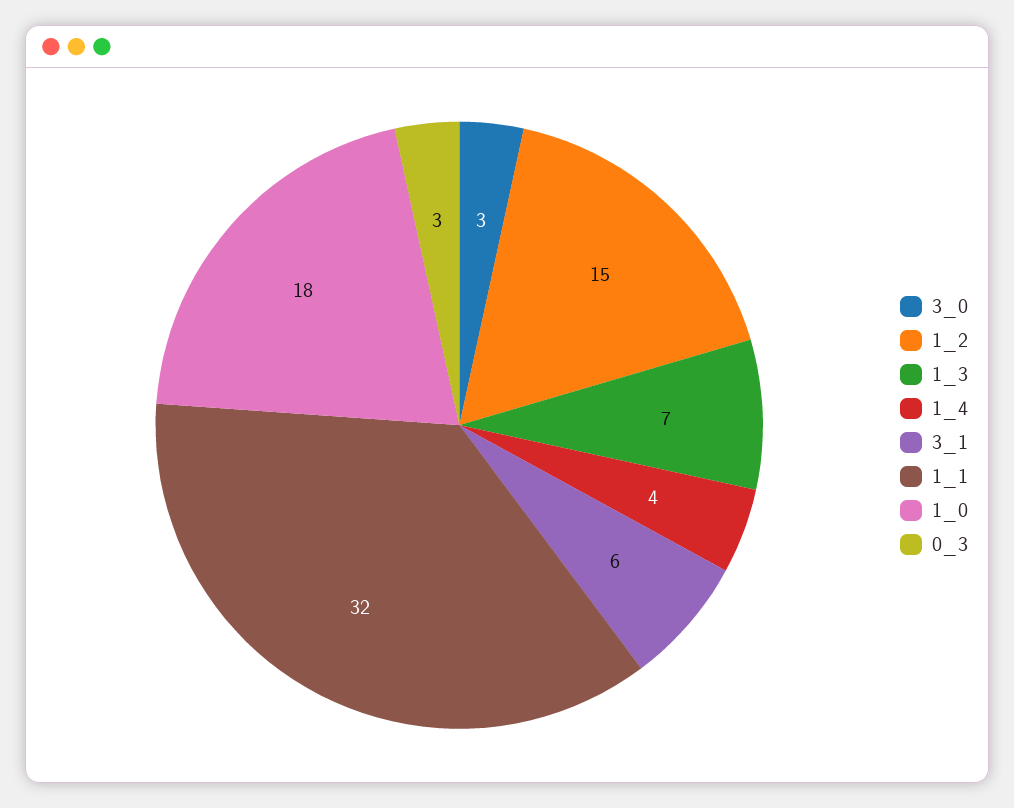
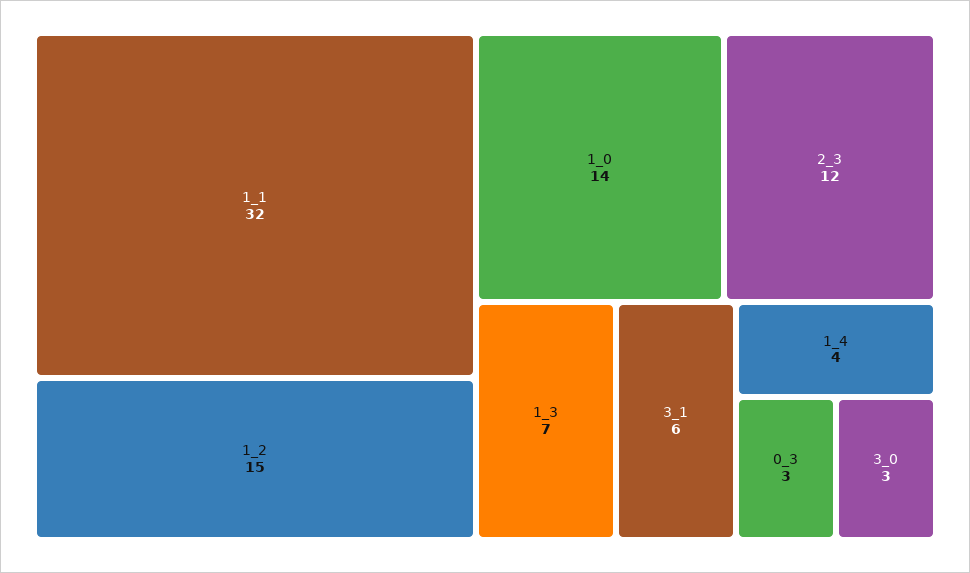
  {
    "3_0": 3,
    "1_2": 15,
    "1_3": 7,
    "1_4": 4,
    "3_1": 6,
    "1_1": 32,
-   "1_0": 18,
+   "1_0": 14,
-   "0_3": 3
+   "0_3": 3,
+   "2_3": 12
  }

